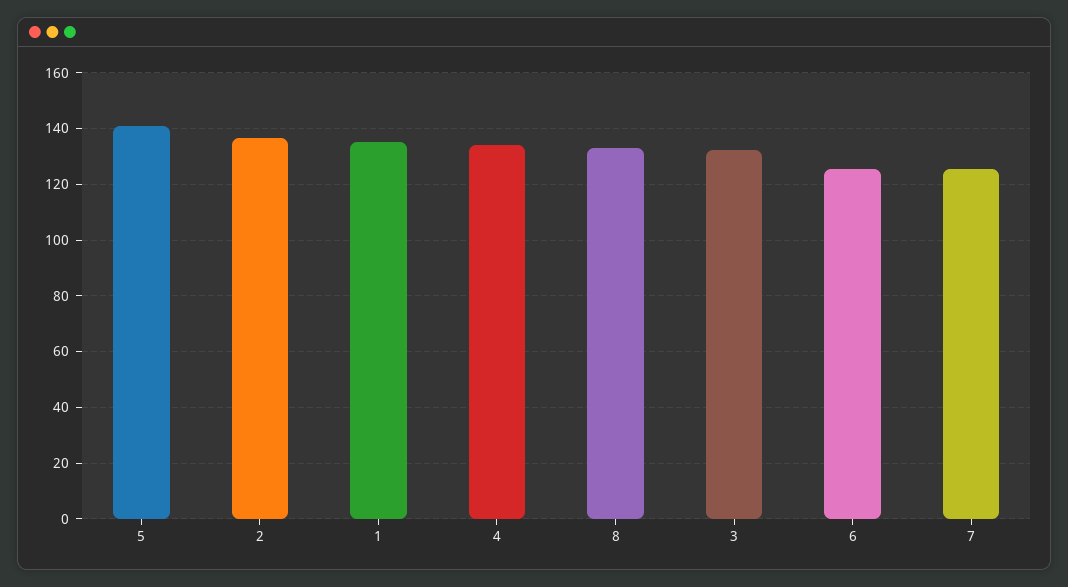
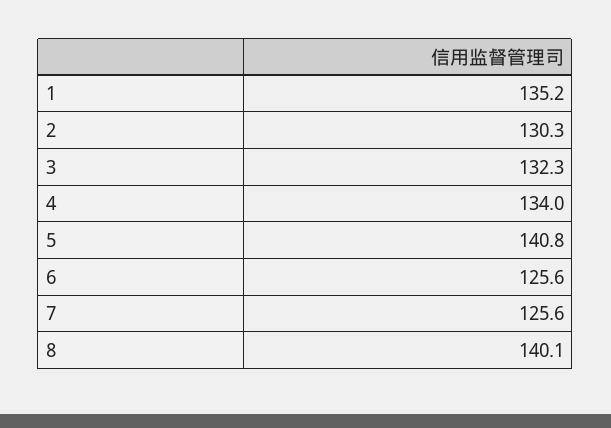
  {
    "5": 140.8,
-   "2": 137.5,
+   "2": 130.3,
    "1": 135.2,
    "4": 134,
-   "8": 132.5,
+   "8": 140.1,
    "3": 132.3,
    "6": 125.6,
    "7": 125.6
  }

